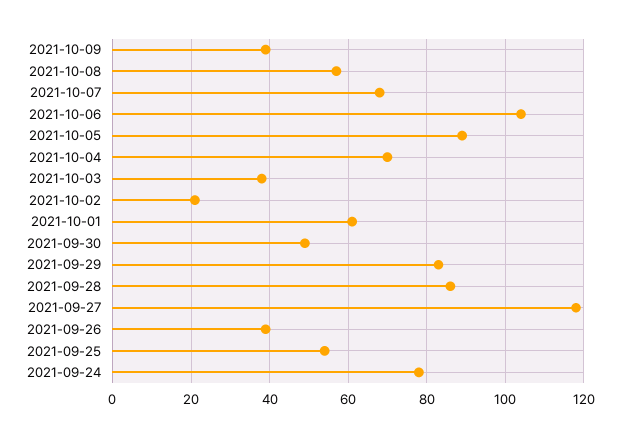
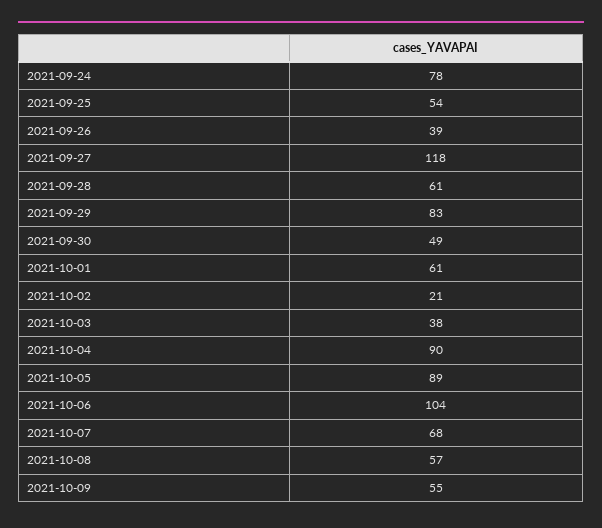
  {
-   "2021-10-09": 40,
+   "2021-10-09": 55,
    "2021-10-08": 57,
    "2021-10-07": 68,
    "2021-10-06": 104,
    "2021-10-05": 89,
-   "2021-10-04": 70,
+   "2021-10-04": 90,
    "2021-10-03": 38,
    "2021-10-02": 21,
    "2021-10-01": 61,
    "2021-09-30": 49,
    "2021-09-29": 83,
-   "2021-09-28": 85,
+   "2021-09-28": 61,
    "2021-09-27": 118,
    "2021-09-26": 39,
    "2021-09-25": 54,
    "2021-09-24": 78
  }

